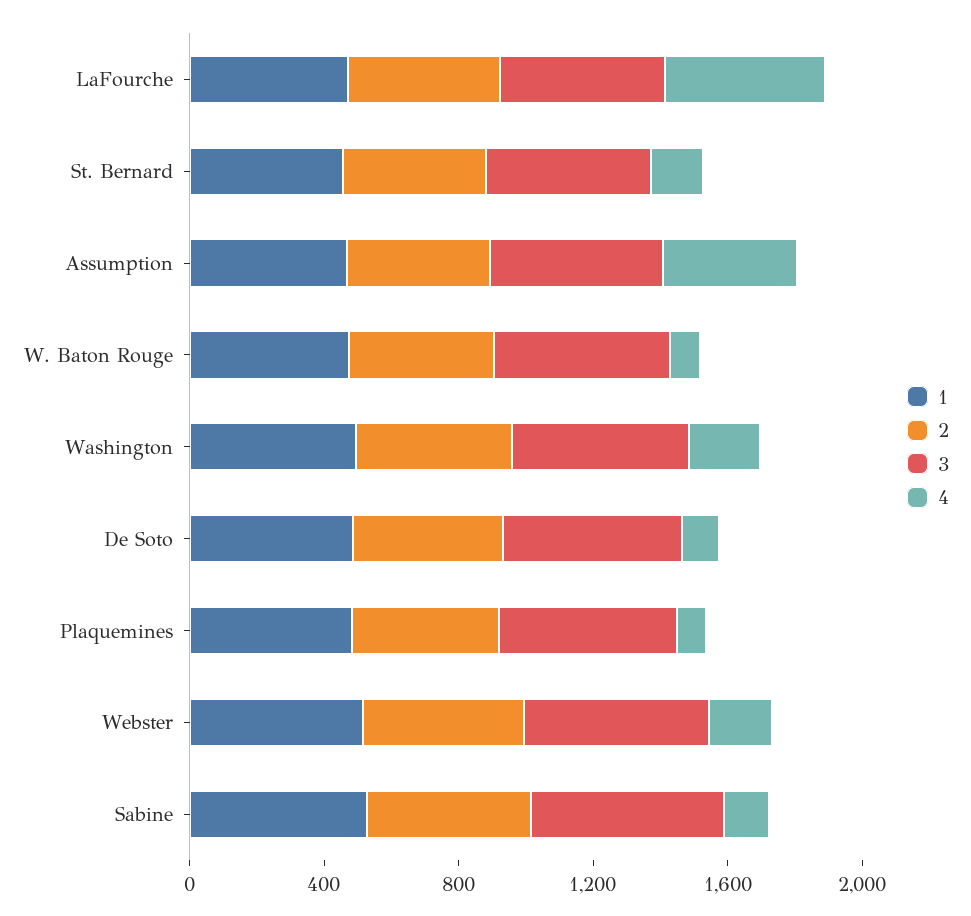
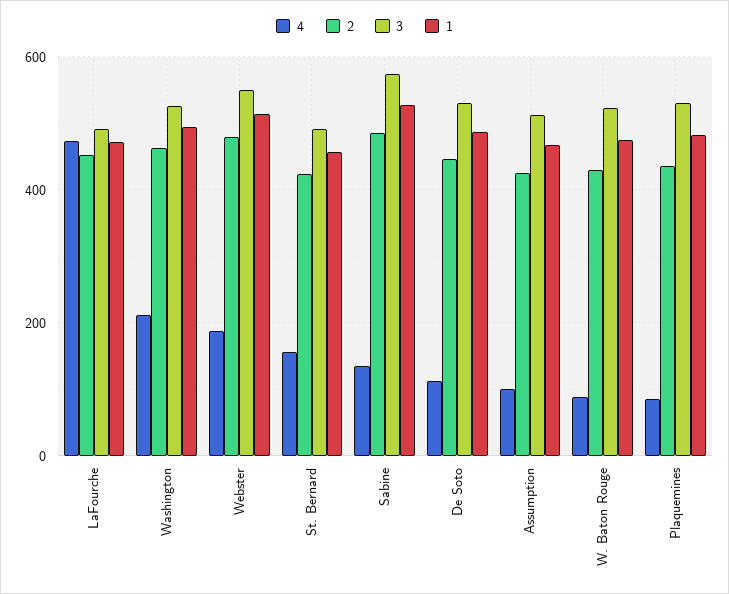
  {
    "1": {
      "LaFourche": 480,
      "St. Bernard": 460,
      "Assumption": 460,
      "W. Baton Rouge": 480,
      "Washington": 500,
      "De Soto": 480,
      "Plaquemines": 480,
      "Webster": 520,
      "Sabine": 520
    },
    "2": {
      "LaFourche": 460,
      "St. Bernard": 420,
      "Assumption": 420,
      "W. Baton Rouge": 420,
      "Washington": 460,
      "De Soto": 440,
      "Plaquemines": 440,
      "Webster": 480,
      "Sabine": 480
    },
    "3": {
      "LaFourche": 500,
      "St. Bernard": 500,
      "Assumption": 520,
      "W. Baton Rouge": 520,
      "Washington": 520,
      "De Soto": 540,
      "Plaquemines": 540,
      "Webster": 560,
      "Sabine": 580
    },
    "4": {
      "LaFourche": 480,
      "St. Bernard": 160,
-     "Assumption": 400,
+     "Assumption": 100,
      "W. Baton Rouge": 80,
      "Washington": 220,
      "De Soto": 120,
      "Plaquemines": 80,
      "Webster": 180,
      "Sabine": 140
    }
  }

